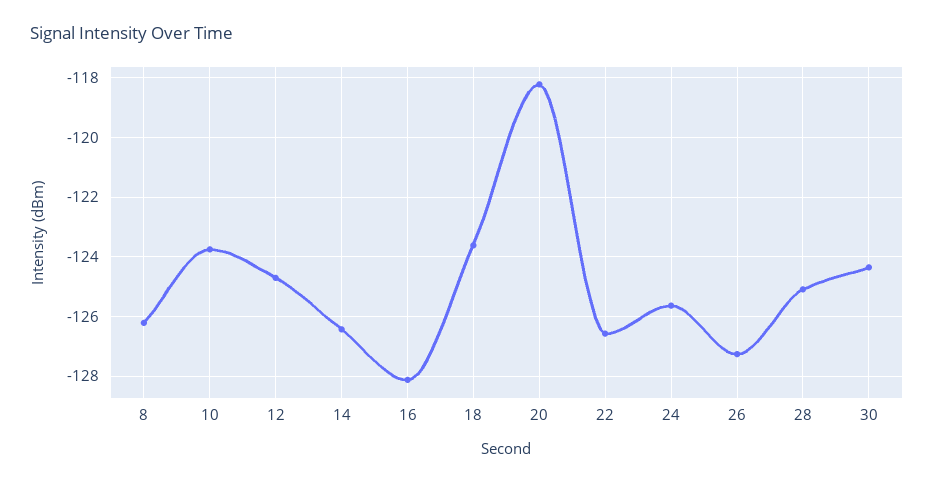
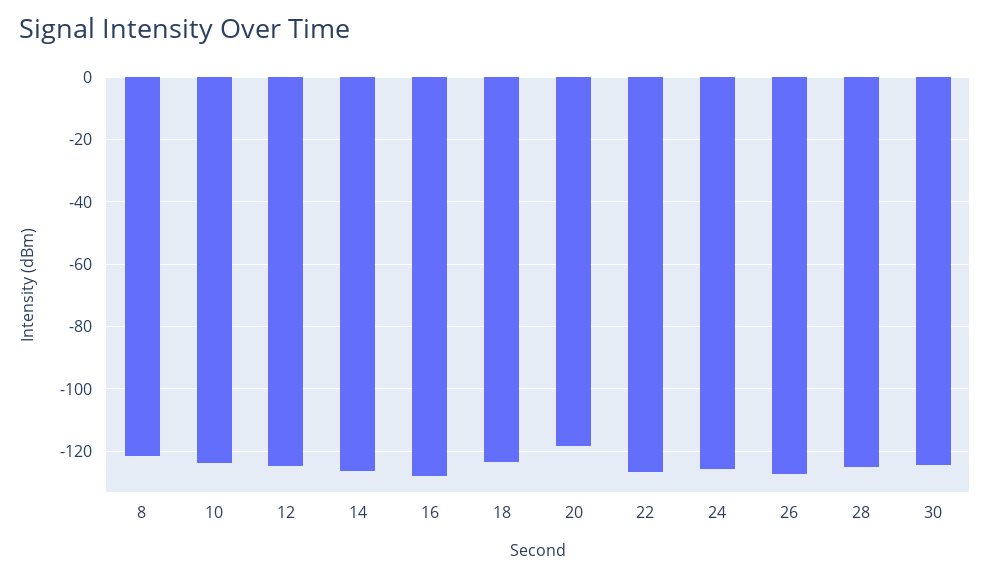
  {
-   "8": -126.25,
+   "8": -122,
    "10": -123.75,
    "12": -124.75,
    "14": -126.5,
    "16": -128,
    "18": -123.5,
    "20": -118.25,
    "22": -126.5,
    "24": -125.75,
    "26": -127.25,
    "28": -125,
    "30": -124.25
  }

